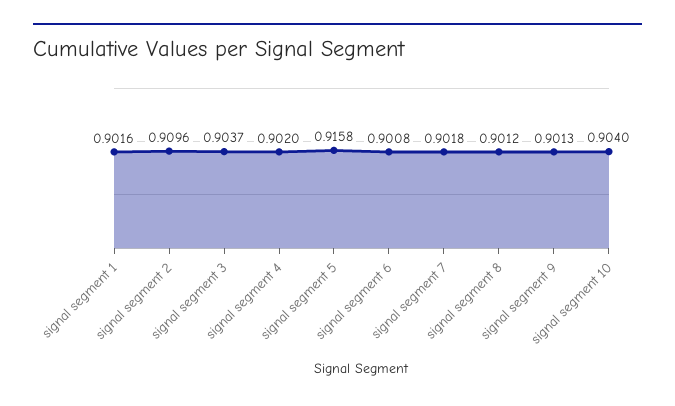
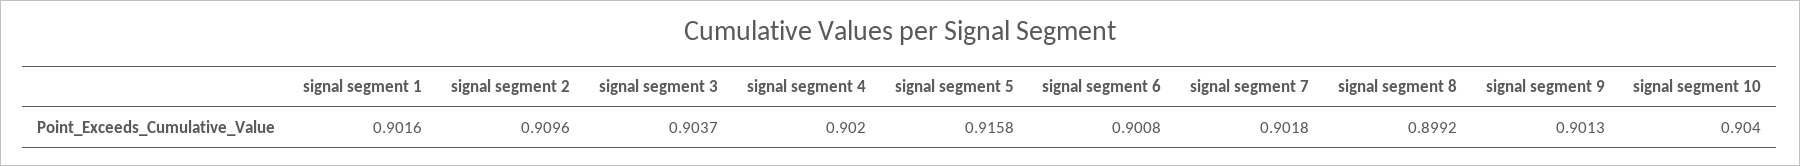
  {
    "signal segment 1": 0.9016,
    "signal segment 2": 0.9096,
    "signal segment 3": 0.9037,
    "signal segment 4": 0.902,
    "signal segment 5": 0.9158,
    "signal segment 6": 0.9008,
    "signal segment 7": 0.9018,
-   "signal segment 8": 0.9012,
+   "signal segment 8": 0.8992,
    "signal segment 9": 0.9013,
    "signal segment 10": 0.904
  }

